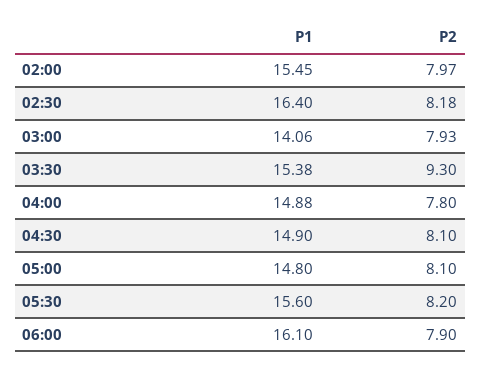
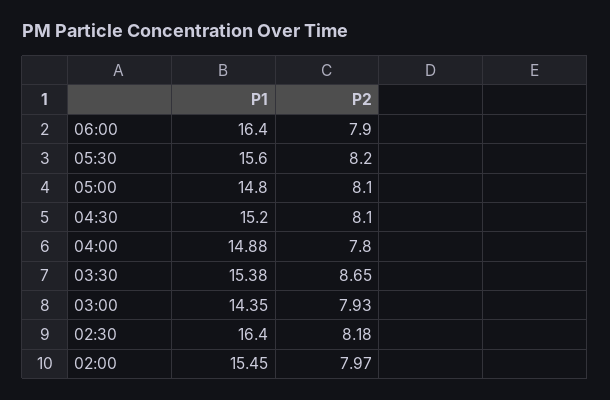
  {
    "P1": {
      "02:00": 15.45,
      "02:30": 16.4,
-     "03:00": 14.06,
+     "03:00": 14.35,
      "03:30": 15.38,
      "04:00": 14.88,
-     "04:30": 14.9,
+     "04:30": 15.2,
      "05:00": 14.8,
      "05:30": 15.6,
-     "06:00": 16.1
+     "06:00": 16.4
    },
    "P2": {
      "02:00": 7.97,
      "02:30": 8.18,
      "03:00": 7.93,
-     "03:30": 9.3,
+     "03:30": 8.65,
      "04:00": 7.8,
      "04:30": 8.1,
      "05:00": 8.1,
      "05:30": 8.2,
      "06:00": 7.9
    }
  }

